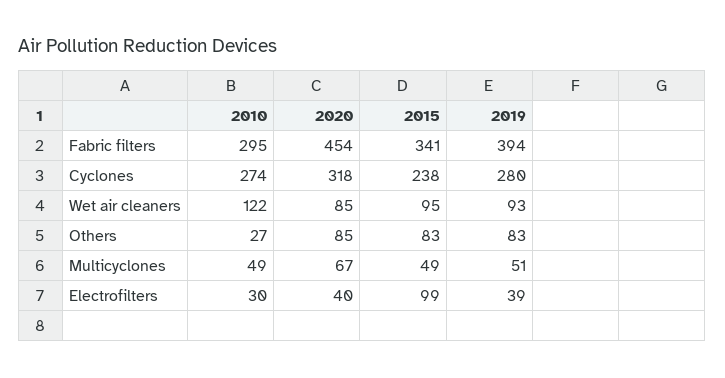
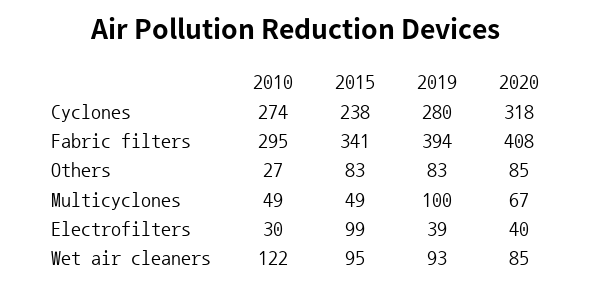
  {
    "2010": {
      "Fabric filters": 295,
      "Cyclones": 274,
      "Wet air cleaners": 122,
      "Others": 27,
      "Multicyclones": 49,
      "Electrofilters": 30
    },
    "2020": {
-     "Fabric filters": 454,
+     "Fabric filters": 408,
      "Cyclones": 318,
      "Wet air cleaners": 85,
      "Others": 85,
      "Multicyclones": 67,
      "Electrofilters": 40
    },
    "2015": {
      "Fabric filters": 341,
      "Cyclones": 238,
      "Wet air cleaners": 95,
      "Others": 83,
      "Multicyclones": 49,
      "Electrofilters": 99
    },
    "2019": {
      "Fabric filters": 394,
      "Cyclones": 280,
      "Wet air cleaners": 93,
      "Others": 83,
-     "Multicyclones": 51,
+     "Multicyclones": 100,
      "Electrofilters": 39
    }
  }

